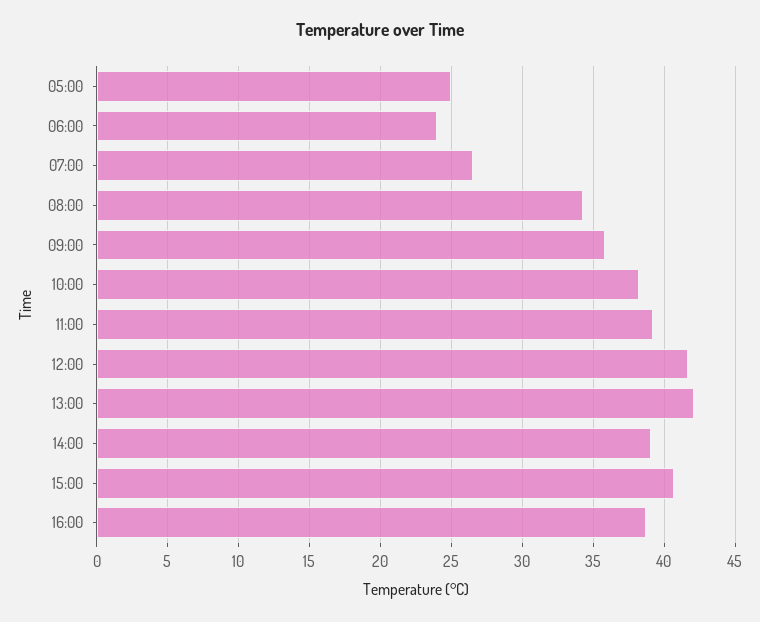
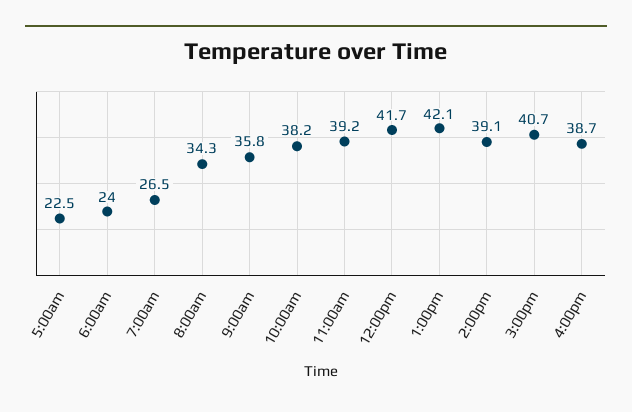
  {
-   "05:00": 25,
+   "05:00": 22.5,
    "06:00": 24,
    "07:00": 26.5,
    "08:00": 34.3,
    "09:00": 35.8,
    "10:00": 38.2,
    "11:00": 39.2,
    "12:00": 41.7,
    "13:00": 42.1,
    "14:00": 39.1,
    "15:00": 40.7,
    "16:00": 38.7
  }

